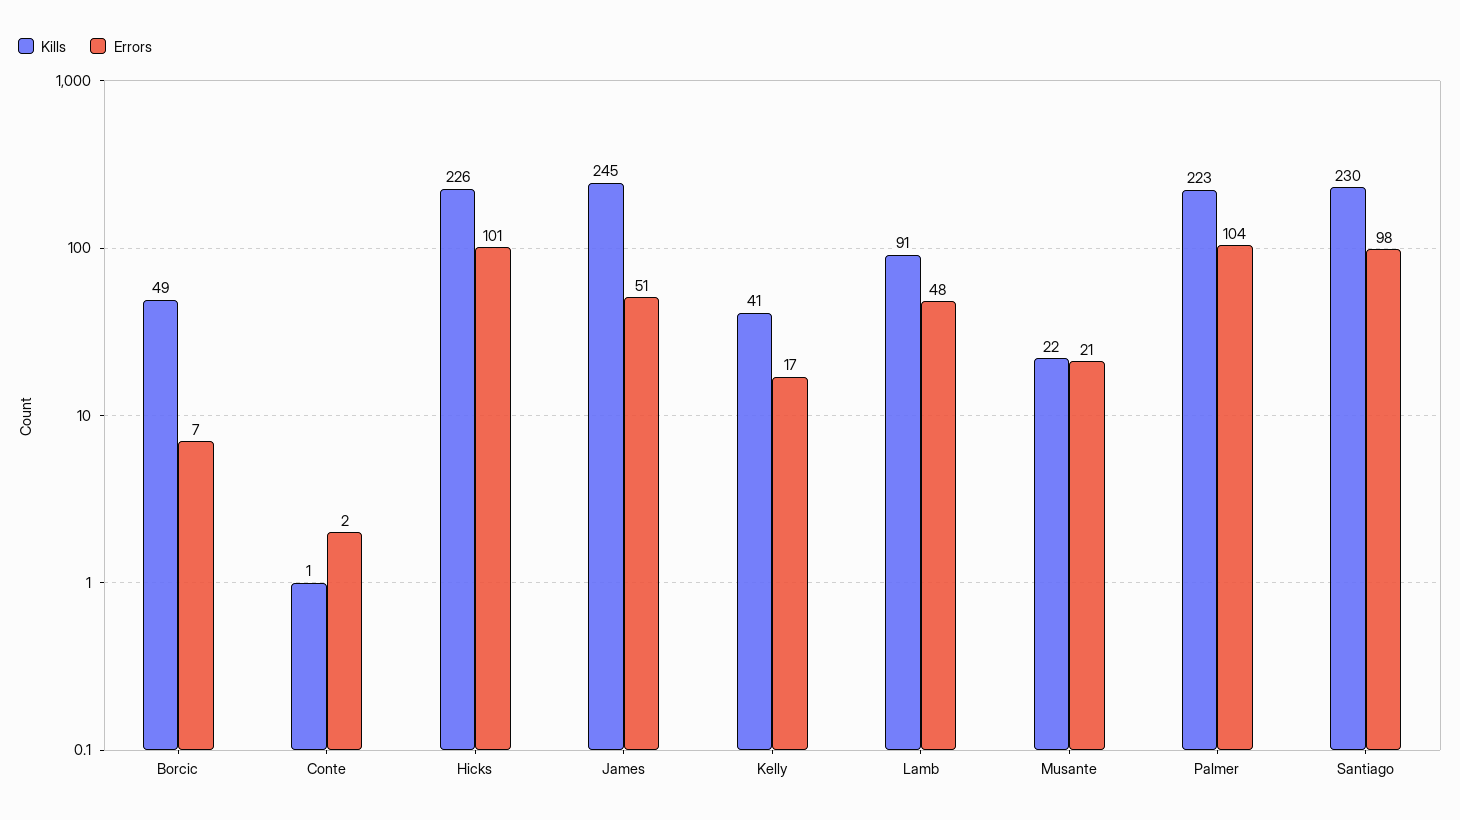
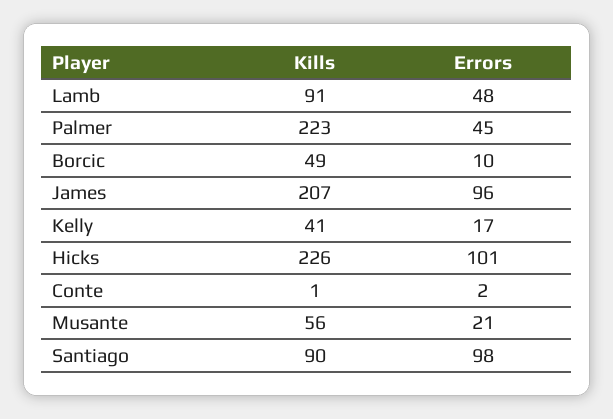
  {
    "Kills": {
      "Borcic": 49,
      "Conte": 1,
      "Hicks": 226,
-     "James": 245,
+     "James": 207,
      "Kelly": 41,
      "Lamb": 91,
-     "Musante": 22,
+     "Musante": 56,
      "Palmer": 223,
-     "Santiago": 230
+     "Santiago": 90
    },
    "Errors": {
-     "Borcic": 7,
+     "Borcic": 10,
      "Conte": 2,
      "Hicks": 101,
-     "James": 51,
+     "James": 96,
      "Kelly": 17,
      "Lamb": 48,
      "Musante": 21,
-     "Palmer": 104,
+     "Palmer": 45,
      "Santiago": 98
    }
  }

